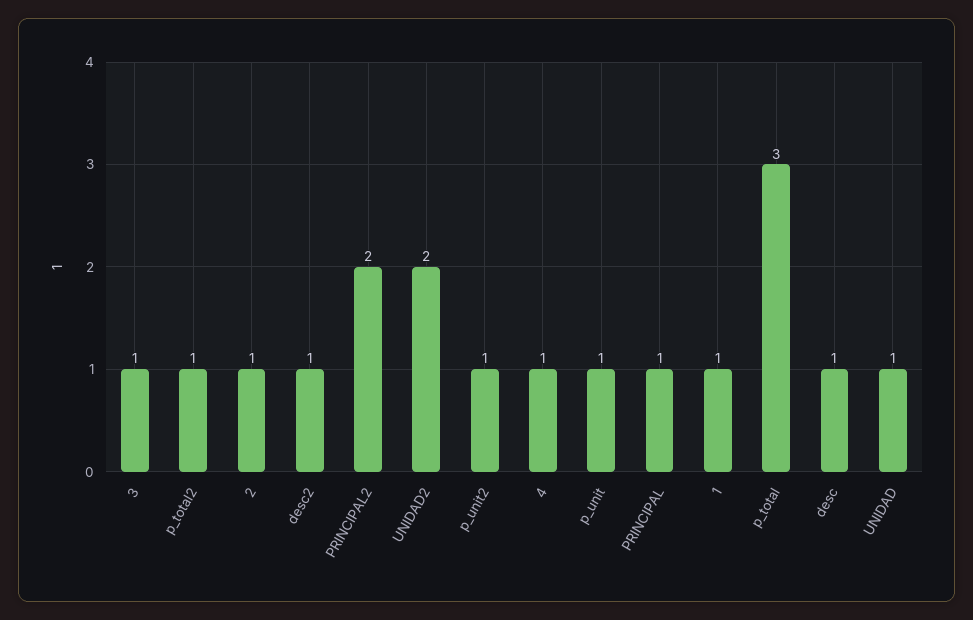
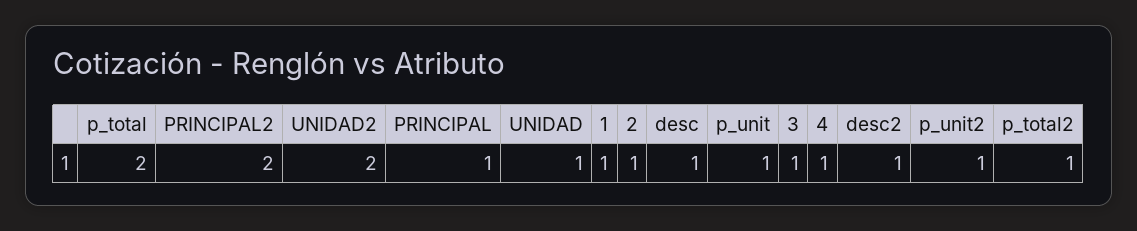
  {
    "3": 1,
    "p_total2": 1,
    "2": 1,
    "desc2": 1,
    "PRINCIPAL2": 2,
    "UNIDAD2": 2,
    "p_unit2": 1,
    "4": 1,
    "p_unit": 1,
    "PRINCIPAL": 1,
    "1": 1,
-   "p_total": 3,
+   "p_total": 2,
    "desc": 1,
    "UNIDAD": 1
  }

